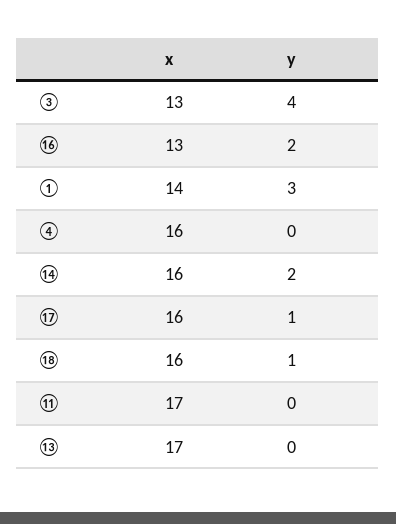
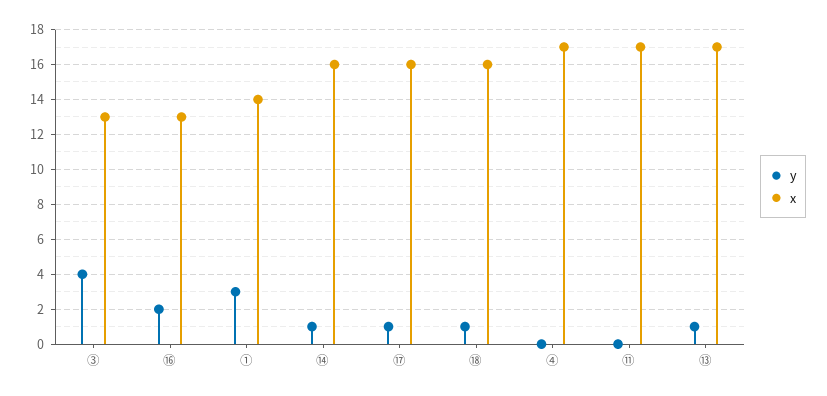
  {
    "x": {
      "③": 13,
      "⑯": 13,
      "①": 14,
-     "④": 16,
+     "④": 17,
      "⑭": 16,
      "⑰": 16,
      "⑱": 16,
      "⑪": 17,
      "⑬": 17
    },
    "y": {
      "③": 4,
      "⑯": 2,
      "①": 3,
      "④": 0,
-     "⑭": 2,
+     "⑭": 1,
      "⑰": 1,
      "⑱": 1,
      "⑪": 0,
-     "⑬": 0
+     "⑬": 1
    }
  }

